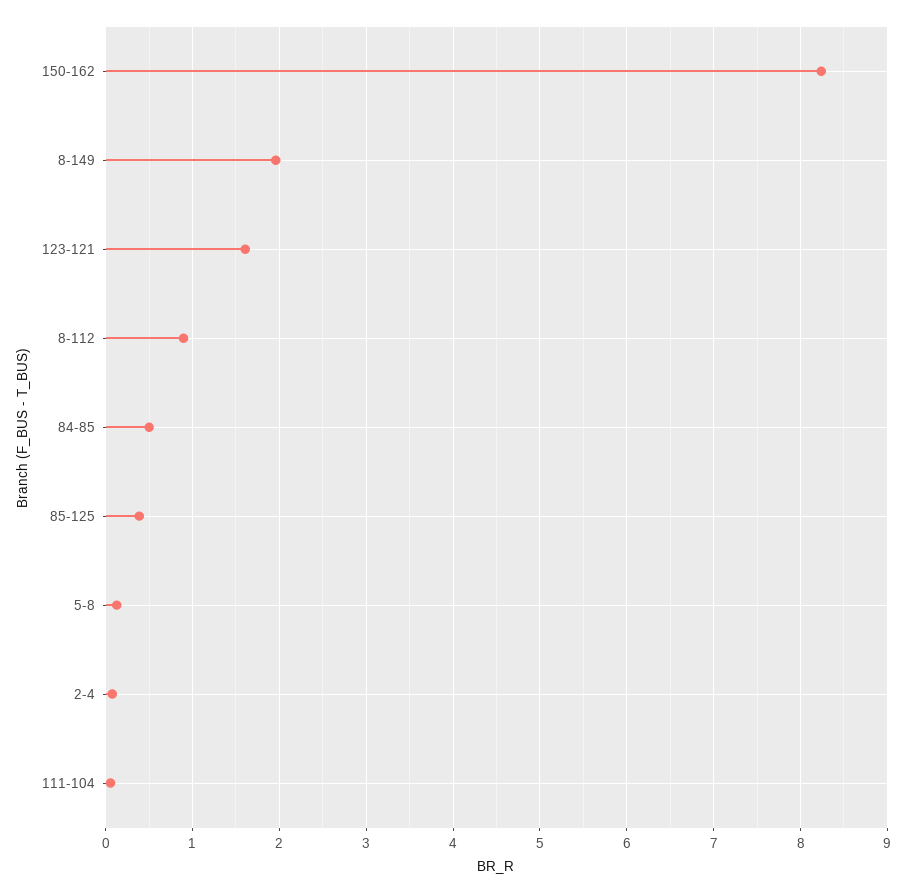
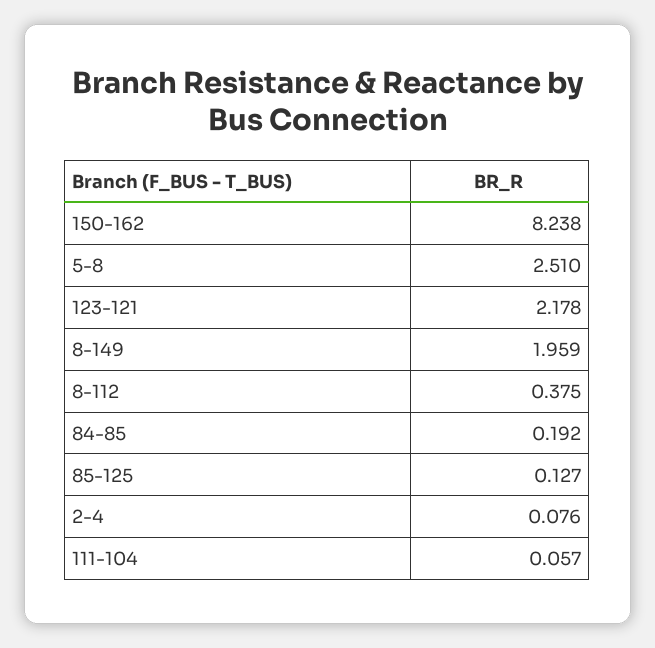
  {
    "150-162": 8.238,
    "8-149": 1.959,
-   "123-121": 1.6,
+   "123-121": 2.178,
-   "8-112": 0.9,
+   "8-112": 0.375,
-   "84-85": 0.5,
+   "84-85": 0.192,
-   "85-125": 0.4,
+   "85-125": 0.127,
-   "5-8": 0.1,
+   "5-8": 2.51,
    "2-4": 0.076,
    "111-104": 0.057
  }

